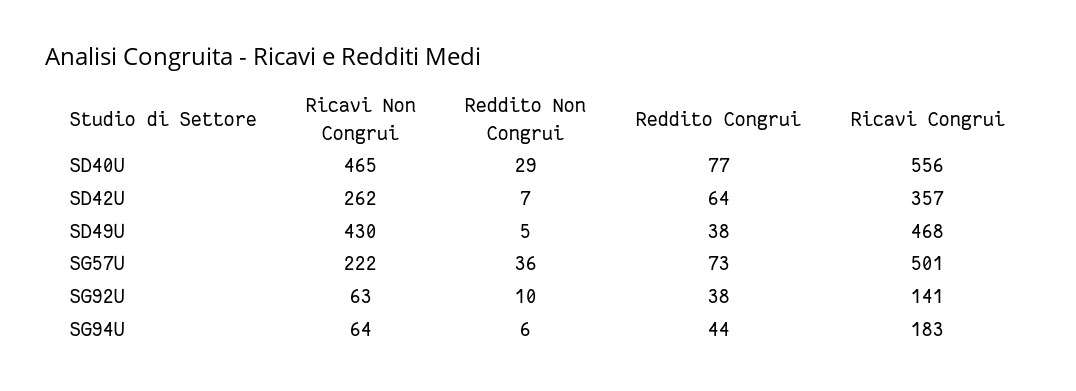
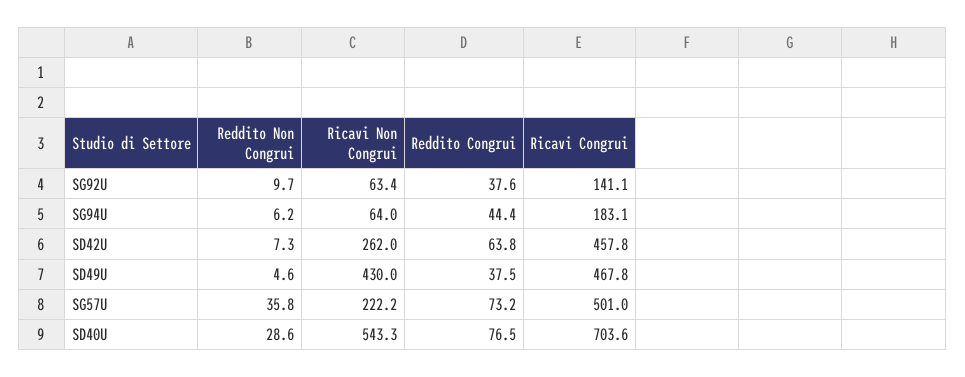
  {
    "Ricavi Non Congrui": {
-     "SD40U": 465,
+     "SD40U": 543.3,
      "SD42U": 262,
      "SD49U": 430,
      "SG57U": 222.2,
      "SG92U": 63.4,
      "SG94U": 64
    },
    "Reddito Non Congrui": {
      "SD40U": 28.6,
      "SD42U": 7.3,
      "SD49U": 4.6,
      "SG57U": 35.8,
      "SG92U": 9.7,
      "SG94U": 6.2
    },
    "Reddito Congrui": {
      "SD40U": 76.5,
      "SD42U": 63.8,
      "SD49U": 37.5,
      "SG57U": 73.2,
      "SG92U": 37.6,
      "SG94U": 44.4
    },
    "Ricavi Congrui": {
-     "SD40U": 556,
+     "SD40U": 703.6,
-     "SD42U": 357,
+     "SD42U": 457.8,
      "SD49U": 467.8,
      "SG57U": 501,
      "SG92U": 141.1,
      "SG94U": 183.1
    }
  }

